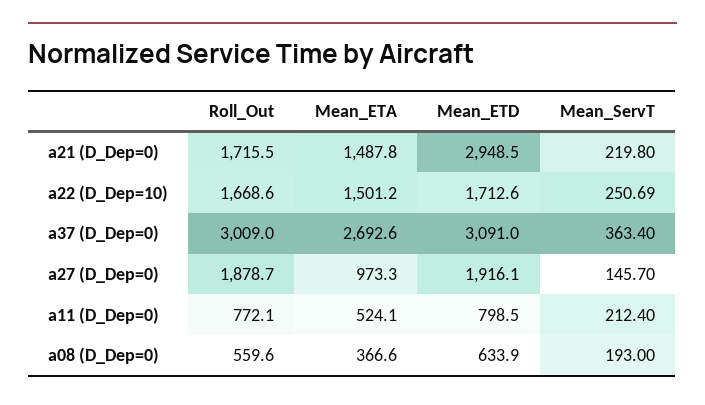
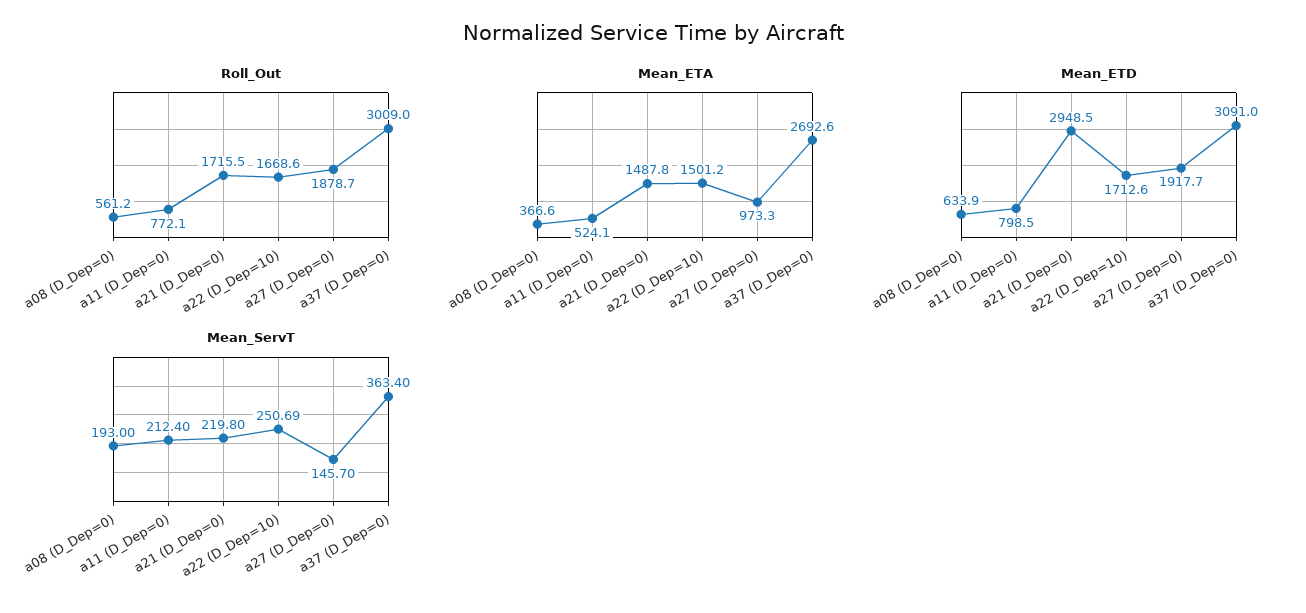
  {
    "Roll_Out": {
      "a21 (D_Dep=0)": 1715.5,
      "a22 (D_Dep=10)": 1668.6,
      "a37 (D_Dep=0)": 3009,
      "a27 (D_Dep=0)": 1878.7,
      "a11 (D_Dep=0)": 772.1,
-     "a08 (D_Dep=0)": 559.6
+     "a08 (D_Dep=0)": 561.2
    },
    "Mean_ETA": {
      "a21 (D_Dep=0)": 1487.8,
      "a22 (D_Dep=10)": 1501.2,
      "a37 (D_Dep=0)": 2692.6,
      "a27 (D_Dep=0)": 973.3,
      "a11 (D_Dep=0)": 524.1,
      "a08 (D_Dep=0)": 366.6
    },
    "Mean_ETD": {
      "a21 (D_Dep=0)": 2948.5,
      "a22 (D_Dep=10)": 1712.6,
      "a37 (D_Dep=0)": 3091,
-     "a27 (D_Dep=0)": 1916.1,
+     "a27 (D_Dep=0)": 1917.7,
      "a11 (D_Dep=0)": 798.5,
      "a08 (D_Dep=0)": 633.9
    },
    "Mean_ServT": {
      "a21 (D_Dep=0)": 219.8,
      "a22 (D_Dep=10)": 250.69,
      "a37 (D_Dep=0)": 363.4,
      "a27 (D_Dep=0)": 145.7,
      "a11 (D_Dep=0)": 212.4,
      "a08 (D_Dep=0)": 193
    }
  }

